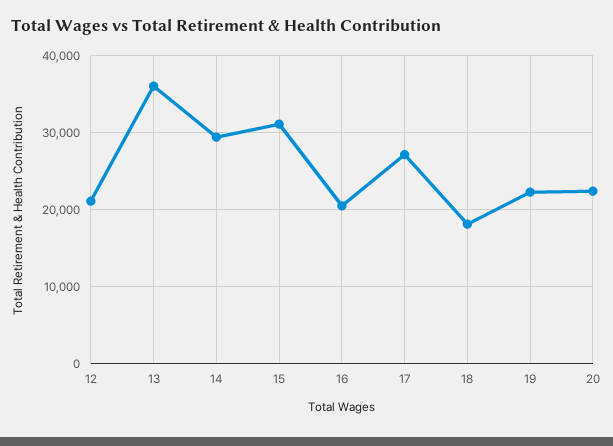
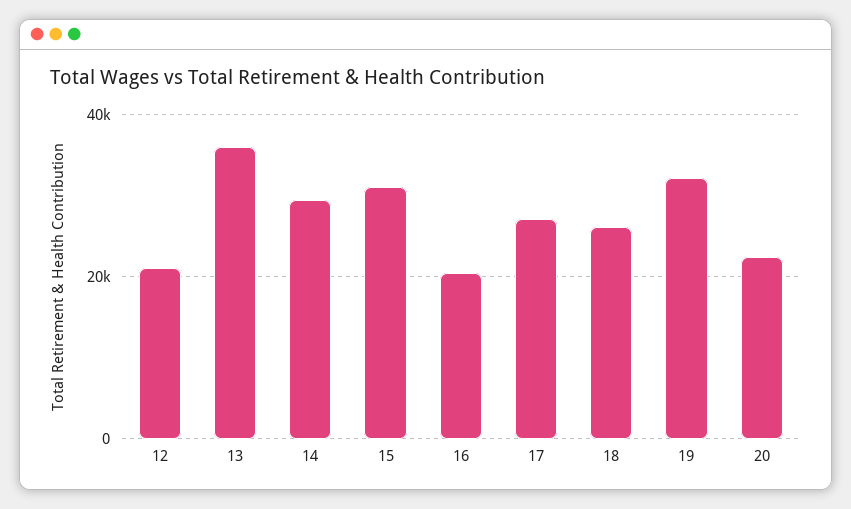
  {
    "12": 21000,
    "13": 36000,
    "14": 29000,
    "15": 31000,
    "16": 20000,
    "17": 27000,
-   "18": 18000,
+   "18": 26000,
-   "19": 22000,
+   "19": 32000,
    "20": 22000
  }

